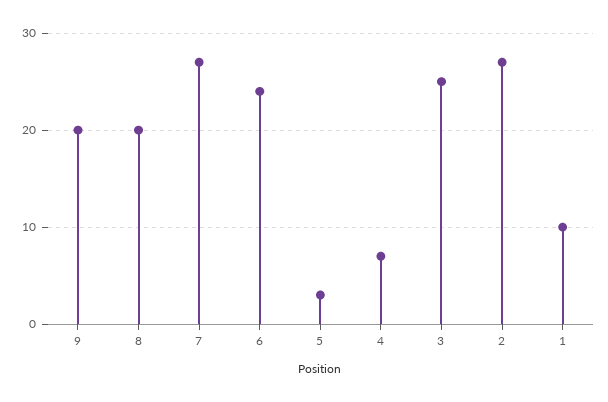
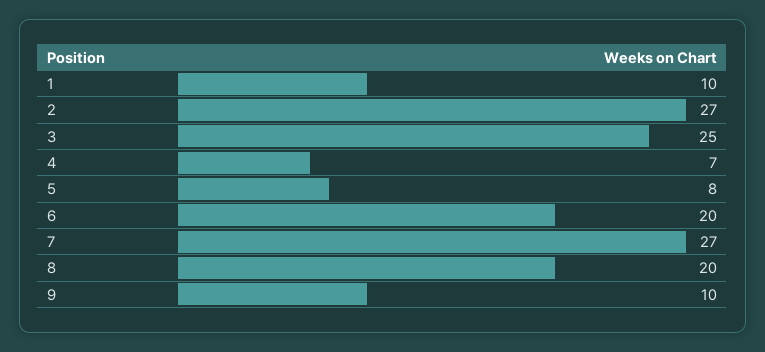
  {
-   "9": 20,
+   "9": 10,
    "8": 20,
    "7": 27,
-   "6": 24,
+   "6": 20,
-   "5": 3,
+   "5": 8,
    "4": 7,
    "3": 25,
    "2": 27,
    "1": 10
  }

